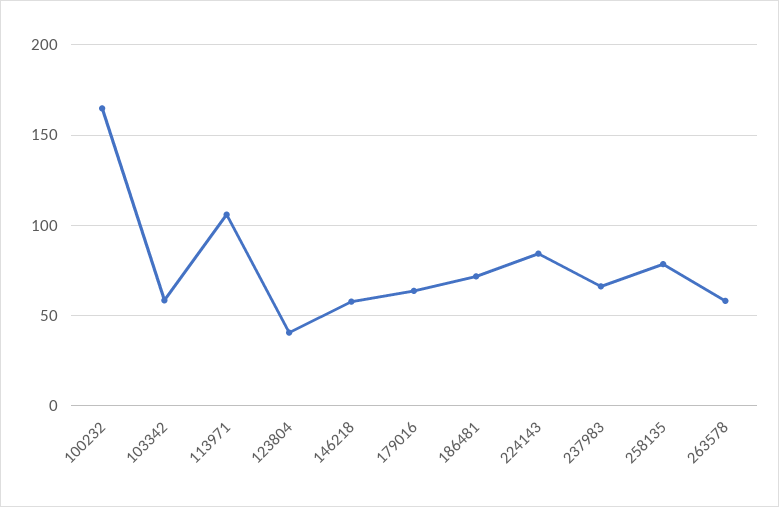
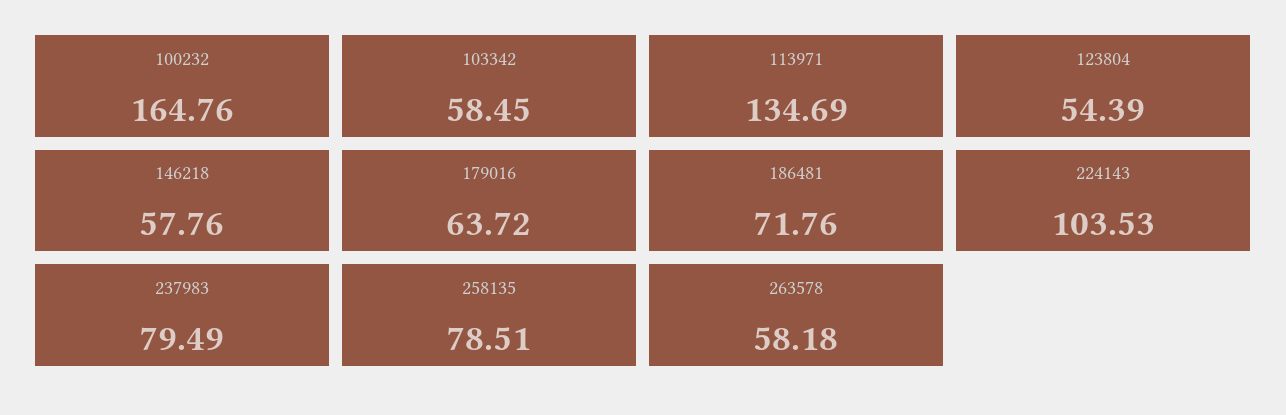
  {
    "100232": 164.76,
    "103342": 58.45,
-   "113971": 105,
+   "113971": 134.69,
-   "123804": 40,
+   "123804": 54.39,
    "146218": 57.76,
    "179016": 63.72,
    "186481": 71.76,
-   "224143": 85,
+   "224143": 103.53,
-   "237983": 65,
+   "237983": 79.49,
    "258135": 78.51,
    "263578": 58.18
  }

